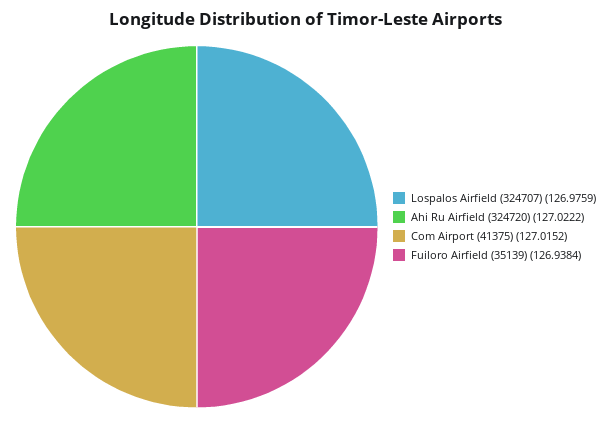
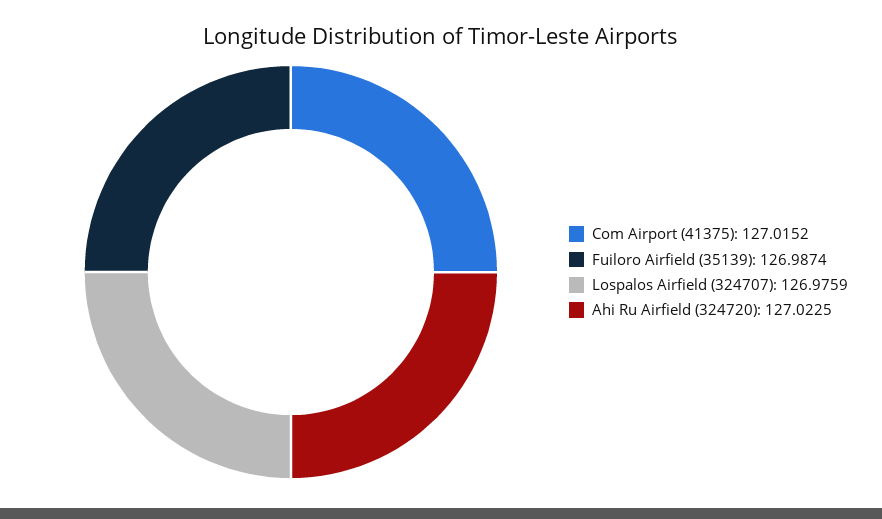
  {
    "Lospalos Airfield (324707)": 126.9759,
-   "Ahi Ru Airfield (324720)": 127.0222,
+   "Ahi Ru Airfield (324720)": 127.0225,
    "Com Airport (41375)": 127.0152,
-   "Fuiloro Airfield (35139)": 126.9384
+   "Fuiloro Airfield (35139)": 126.9874
  }

